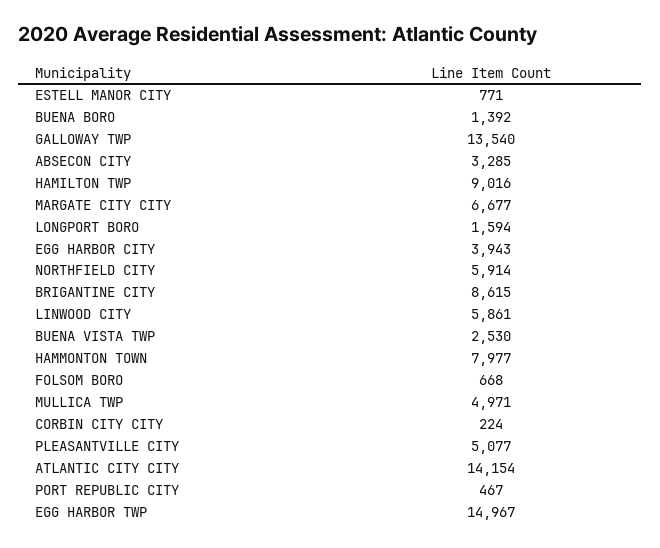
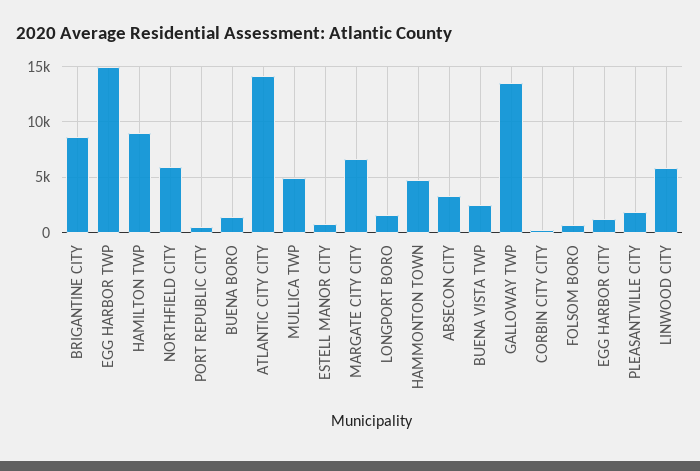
  {
    "ESTELL MANOR CITY": 771,
    "BUENA BORO": 1392,
    "GALLOWAY TWP": 13540,
    "ABSECON CITY": 3285,
    "HAMILTON TWP": 9016,
    "MARGATE CITY CITY": 6677,
    "LONGPORT BORO": 1594,
-   "EGG HARBOR CITY": 3943,
+   "EGG HARBOR CITY": 1000,
    "NORTHFIELD CITY": 5914,
    "BRIGANTINE CITY": 8615,
    "LINWOOD CITY": 5861,
    "BUENA VISTA TWP": 2530,
-   "HAMMONTON TOWN": 7977,
+   "HAMMONTON TOWN": 5000,
    "FOLSOM BORO": 668,
    "MULLICA TWP": 4971,
    "CORBIN CITY CITY": 224,
-   "PLEASANTVILLE CITY": 5077,
+   "PLEASANTVILLE CITY": 2000,
    "ATLANTIC CITY CITY": 14154,
    "PORT REPUBLIC CITY": 467,
    "EGG HARBOR TWP": 14967
  }

